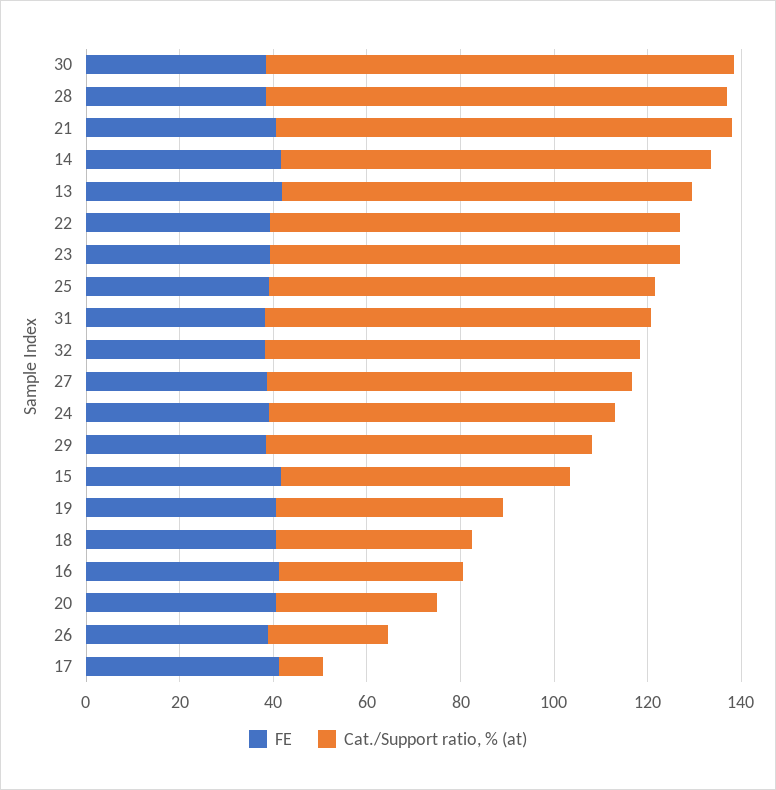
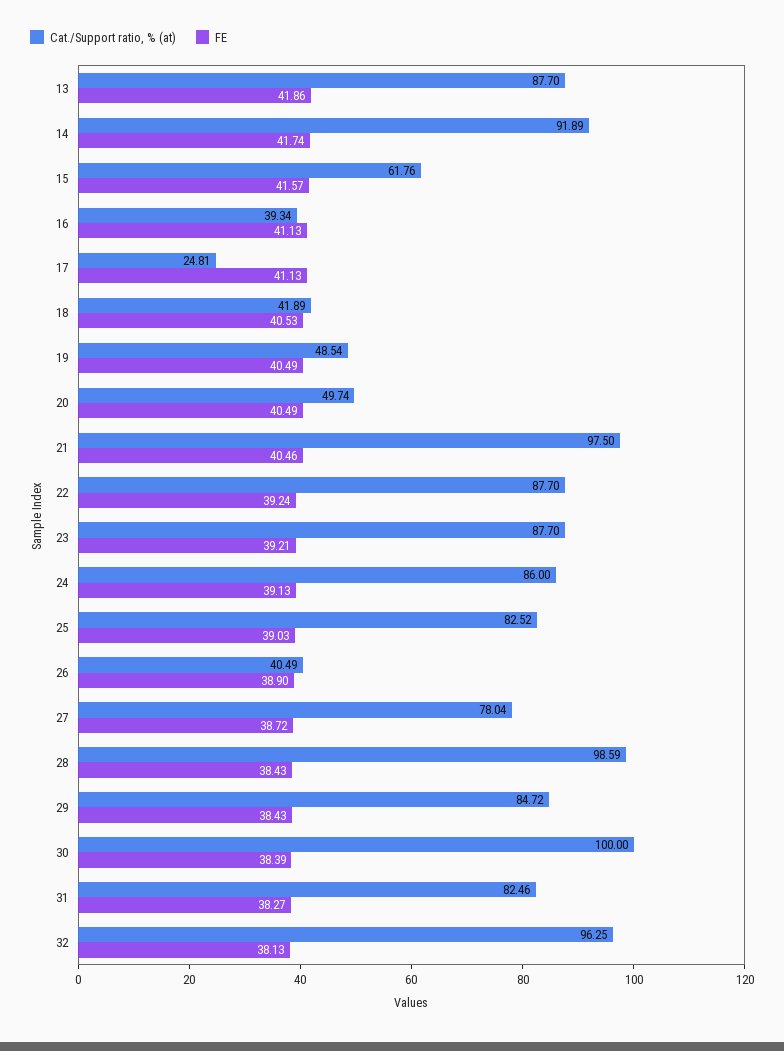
  {
    "FE": {
      "30": 38.39,
      "28": 38.43,
      "21": 40.46,
      "14": 41.74,
      "13": 41.86,
      "22": 39.24,
      "23": 39.21,
      "25": 39.03,
      "31": 38.27,
      "32": 38.13,
      "27": 38.72,
      "24": 39.13,
      "29": 38.43,
      "15": 41.57,
      "19": 40.49,
      "18": 40.53,
      "16": 41.13,
      "20": 40.49,
      "26": 38.9,
      "17": 41.13
    },
    "Cat./Support ratio, % (at)": {
      "30": 100,
      "28": 98.59,
      "21": 97.5,
      "14": 91.89,
      "13": 87.7,
      "22": 87.7,
      "23": 87.7,
      "25": 82.52,
      "31": 82.46,
-     "32": 80,
+     "32": 96.25,
      "27": 78.04,
-     "24": 75,
+     "24": 86,
-     "29": 70,
+     "29": 84.72,
      "15": 61.76,
      "19": 48.54,
      "18": 41.89,
      "16": 39.34,
-     "20": 35,
+     "20": 49.74,
-     "26": 25,
+     "26": 40.49,
-     "17": 10
+     "17": 24.81
    }
  }

